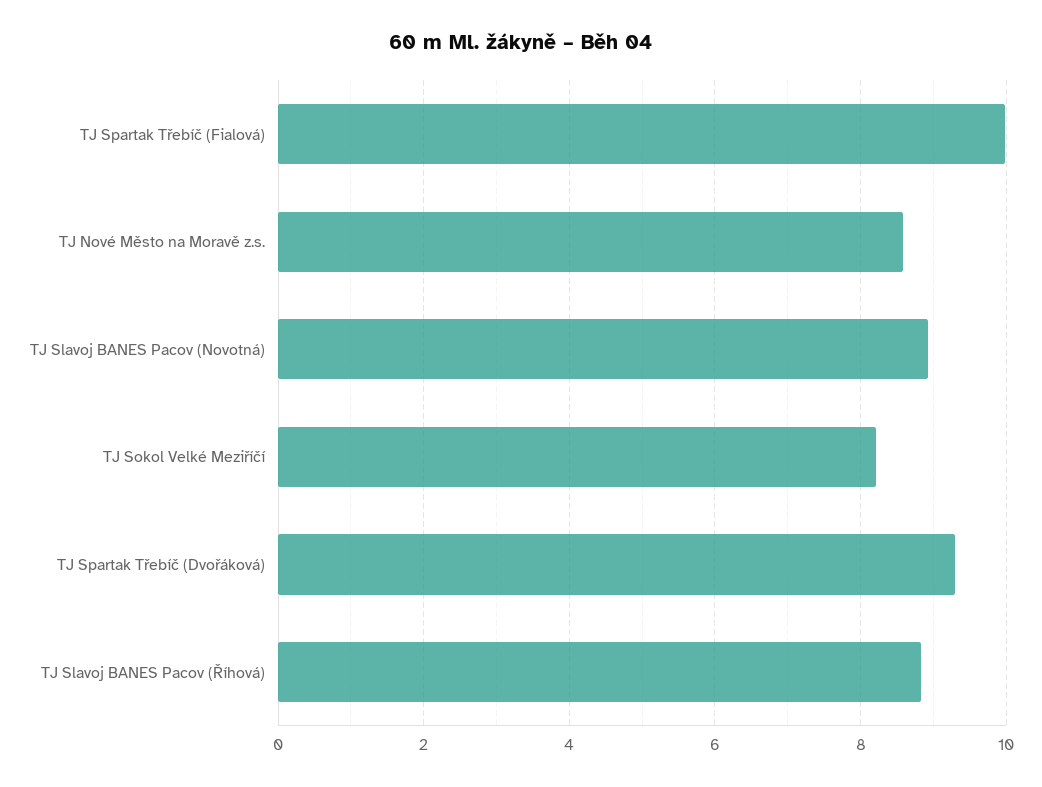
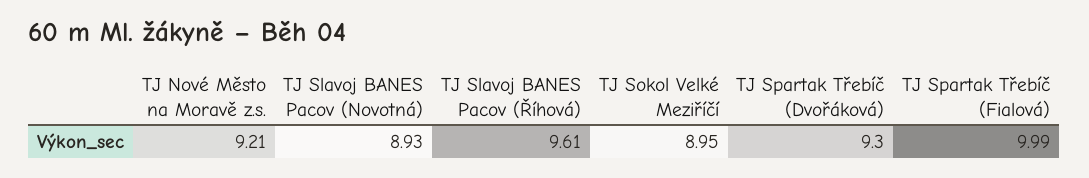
  {
    "TJ Spartak Třebíč (Fialová)": 9.99,
-   "TJ Nové Město na Moravě z.s.": 8.6,
+   "TJ Nové Město na Moravě z.s.": 9.21,
    "TJ Slavoj BANES Pacov (Novotná)": 8.93,
-   "TJ Sokol Velké Meziříčí": 8.2,
+   "TJ Sokol Velké Meziříčí": 8.95,
    "TJ Spartak Třebíč (Dvořáková)": 9.3,
-   "TJ Slavoj BANES Pacov (Říhová)": 8.8
+   "TJ Slavoj BANES Pacov (Říhová)": 9.61
  }

